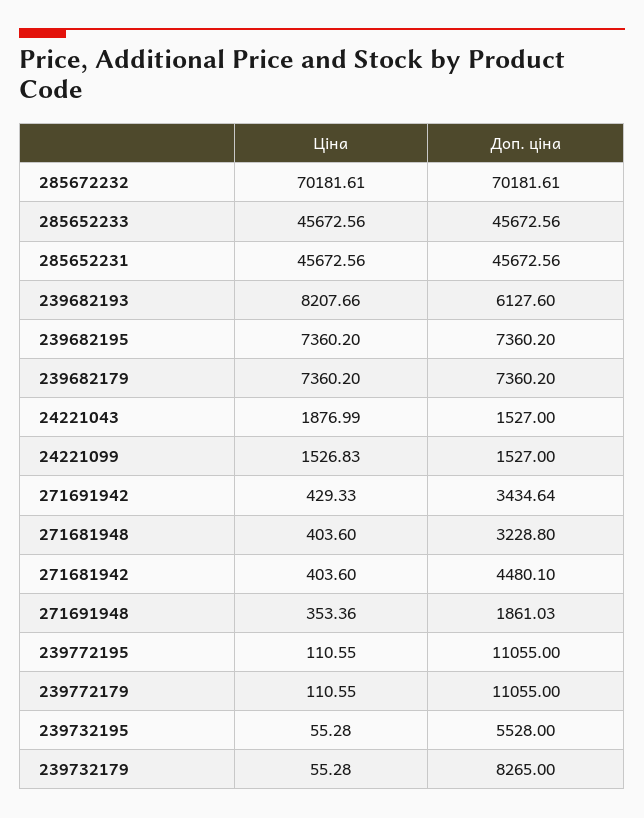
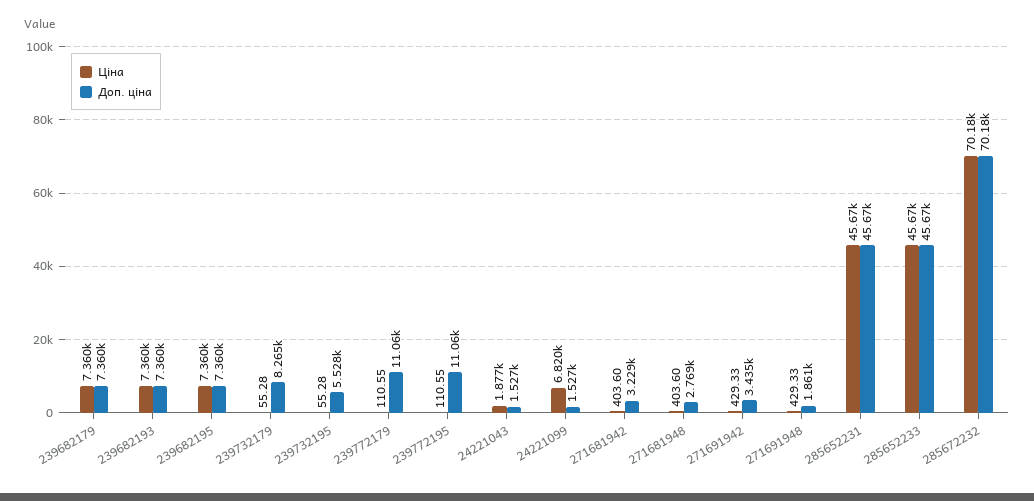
  {
    "Ціна": {
      "285672232": 70181.61,
      "285652233": 45672.56,
      "285652231": 45672.56,
-     "239682193": 8207.66,
+     "239682193": 7360,
      "239682195": 7360.2,
      "239682179": 7360.2,
      "24221043": 1876.99,
-     "24221099": 1526.83,
+     "24221099": 6820,
      "271691942": 429.33,
      "271681948": 403.6,
      "271681942": 403.6,
-     "271691948": 353.36,
+     "271691948": 429.33,
      "239772195": 110.55,
      "239772179": 110.55,
      "239732195": 55.28,
      "239732179": 55.28
    },
    "Доп. ціна": {
      "285672232": 70181.61,
      "285652233": 45672.56,
      "285652231": 45672.56,
-     "239682193": 6127.6,
+     "239682193": 7360,
      "239682195": 7360.2,
      "239682179": 7360.2,
      "24221043": 1527,
      "24221099": 1527,
      "271691942": 3434.64,
-     "271681948": 3228.8,
+     "271681948": 2769,
-     "271681942": 4480.1,
+     "271681942": 3229,
      "271691948": 1861.03,
      "239772195": 11055,
      "239772179": 11055,
      "239732195": 5528,
      "239732179": 8265
    }
  }

